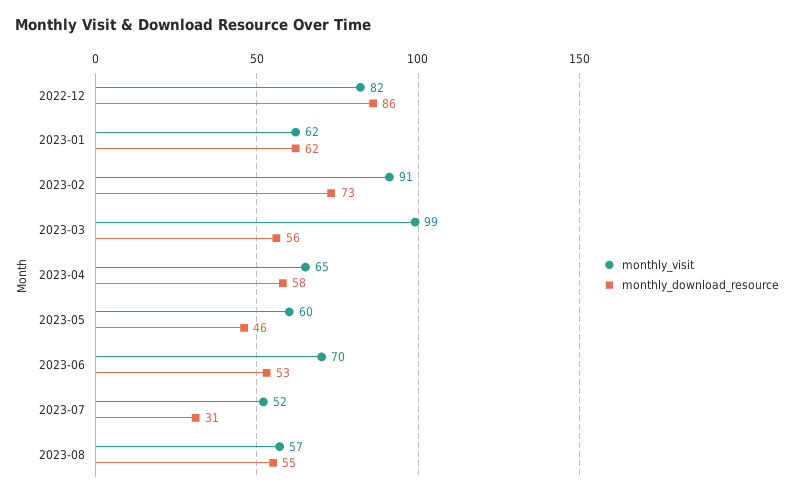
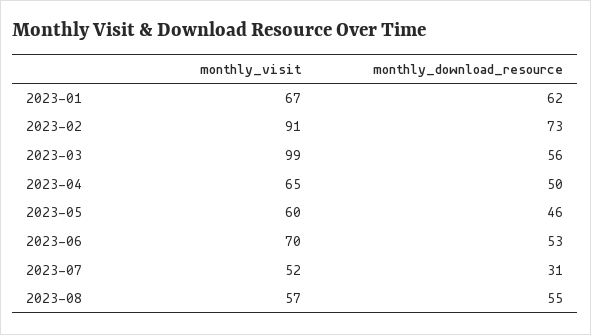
  {
    "monthly_visit": {
-     "2022-12": 82,
-     "2023-01": 62,
+     "2023-01": 67,
      "2023-02": 91,
      "2023-03": 99,
      "2023-04": 65,
      "2023-05": 60,
      "2023-06": 70,
      "2023-07": 52,
      "2023-08": 57
    },
    "monthly_download_resource": {
-     "2022-12": 86,
      "2023-01": 62,
      "2023-02": 73,
      "2023-03": 56,
-     "2023-04": 58,
+     "2023-04": 50,
      "2023-05": 46,
      "2023-06": 53,
      "2023-07": 31,
      "2023-08": 55
    }
  }

